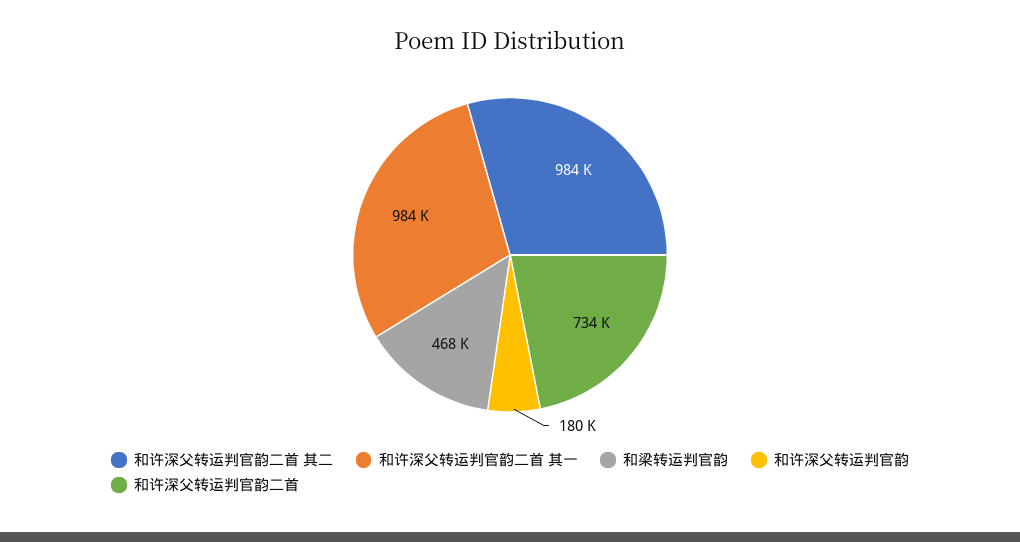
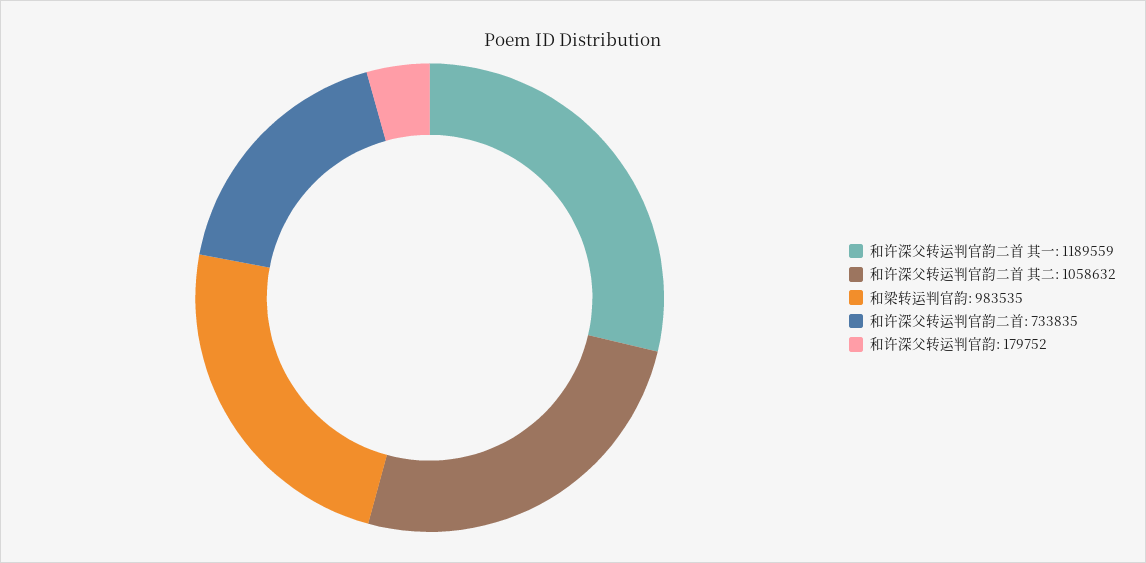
  {
-   "和许深父转运判官韵二首 其二": 984000,
+   "和许深父转运判官韵二首 其二": 1058632,
-   "和许深父转运判官韵二首 其一": 984000,
+   "和许深父转运判官韵二首 其一": 1189559,
-   "和梁转运判官韵": 468000,
+   "和梁转运判官韵": 983535,
    "和许深父转运判官韵": 179752,
    "和许深父转运判官韵二首": 733835
  }

